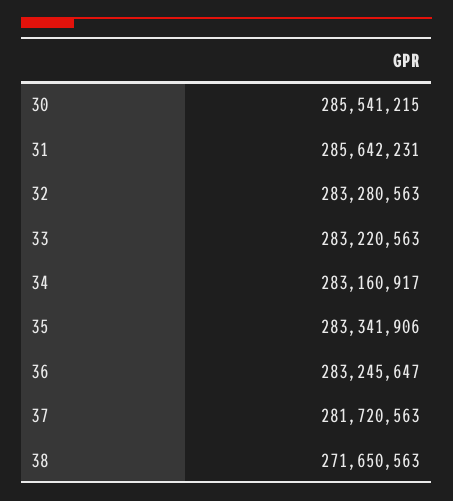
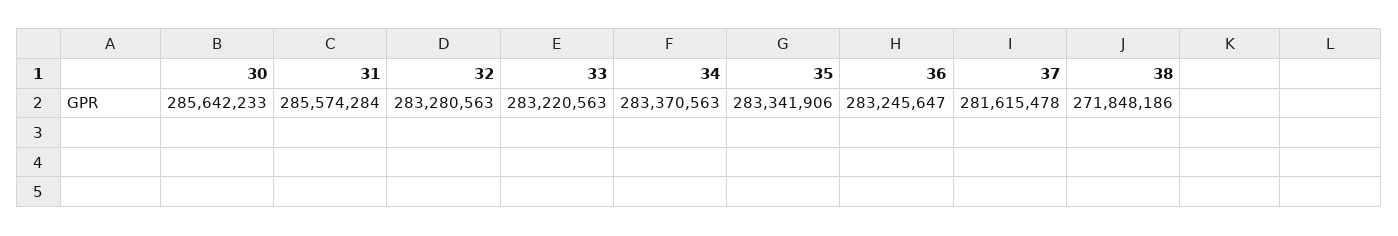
  {
-   "30": 285541215,
+   "30": 285642233,
-   "31": 285642231,
+   "31": 285574284,
    "32": 283280563,
    "33": 283220563,
-   "34": 283160917,
+   "34": 283370563,
    "35": 283341906,
    "36": 283245647,
-   "37": 281720563,
+   "37": 281615478,
-   "38": 271650563
+   "38": 271848186
  }

